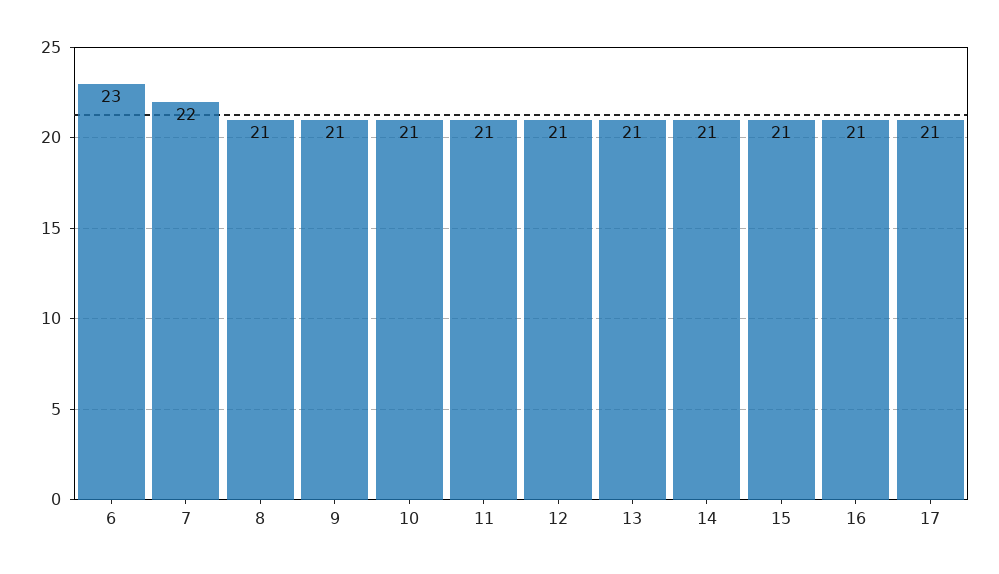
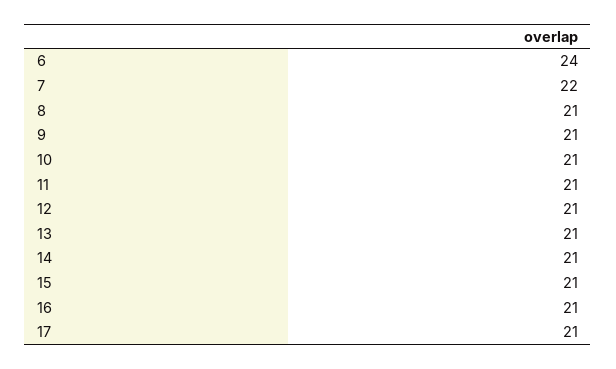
  {
-   "6": 23,
+   "6": 24,
    "7": 22,
    "8": 21,
    "9": 21,
    "10": 21,
    "11": 21,
    "12": 21,
    "13": 21,
    "14": 21,
    "15": 21,
    "16": 21,
    "17": 21
  }

